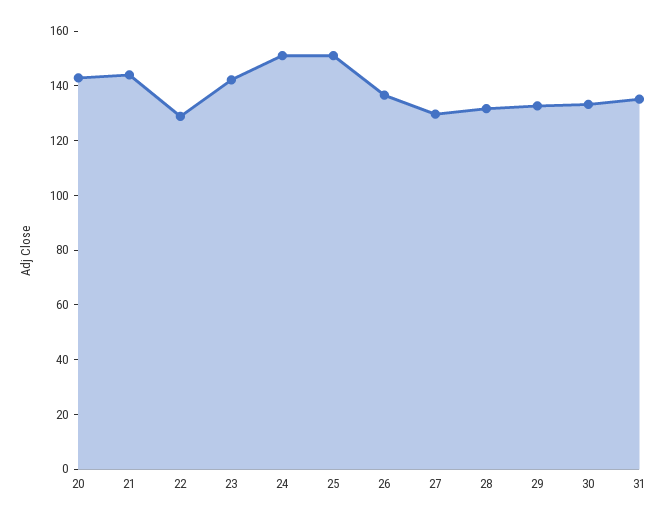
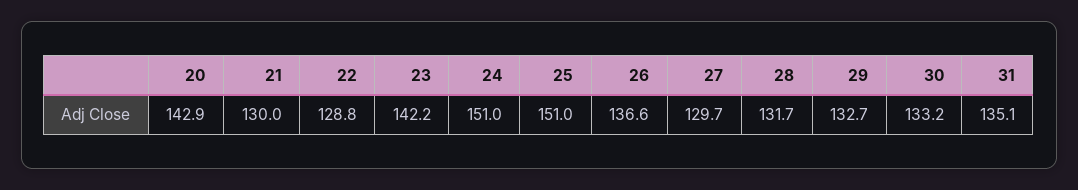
  {
    "20": 142.9,
-   "21": 145,
+   "21": 130,
    "22": 128.8,
    "23": 142.2,
    "24": 151,
    "25": 151,
    "26": 136.6,
    "27": 129.7,
    "28": 131.7,
    "29": 132.7,
    "30": 133.2,
    "31": 135.1
  }

